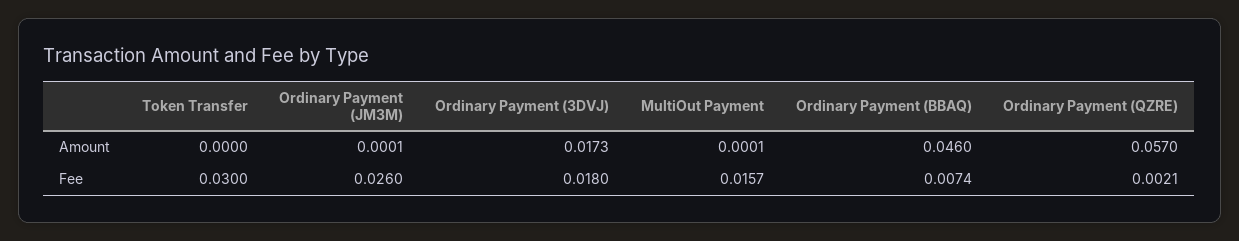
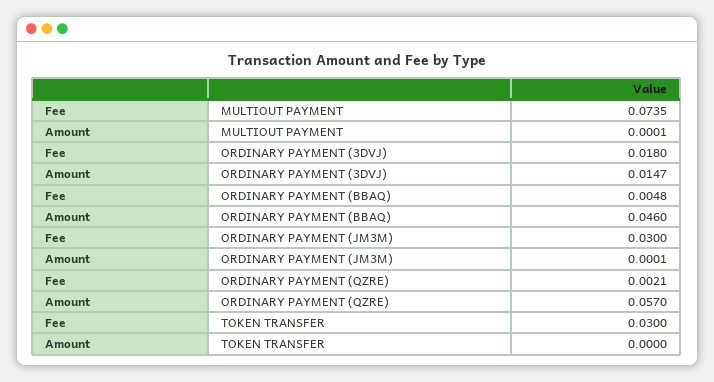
  {
    "Token Transfer": {
      "Amount": 0,
      "Fee": 0.03
    },
    "Ordinary Payment (JM3M)": {
      "Amount": 0.0001,
-     "Fee": 0.026
+     "Fee": 0.03
    },
    "Ordinary Payment (3DVJ)": {
-     "Amount": 0.0173,
+     "Amount": 0.0147,
      "Fee": 0.018
    },
    "MultiOut Payment": {
      "Amount": 0.0001,
-     "Fee": 0.0157
+     "Fee": 0.0735
    },
    "Ordinary Payment (BBAQ)": {
      "Amount": 0.046,
-     "Fee": 0.0074
+     "Fee": 0.0048
    },
    "Ordinary Payment (QZRE)": {
      "Amount": 0.057,
      "Fee": 0.0021
    }
  }

